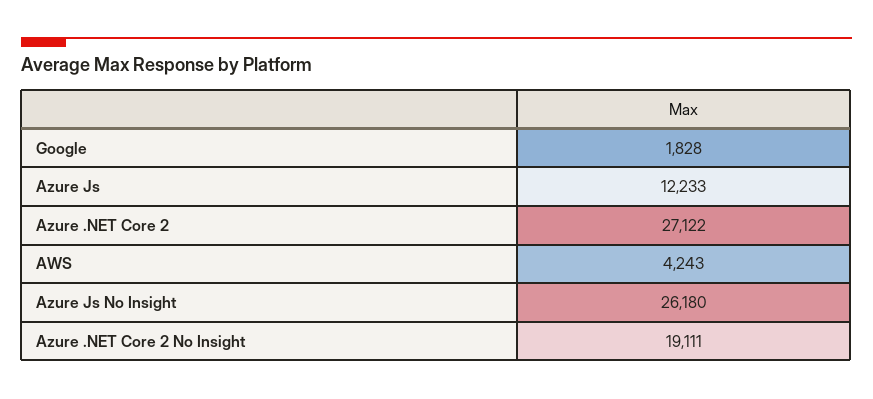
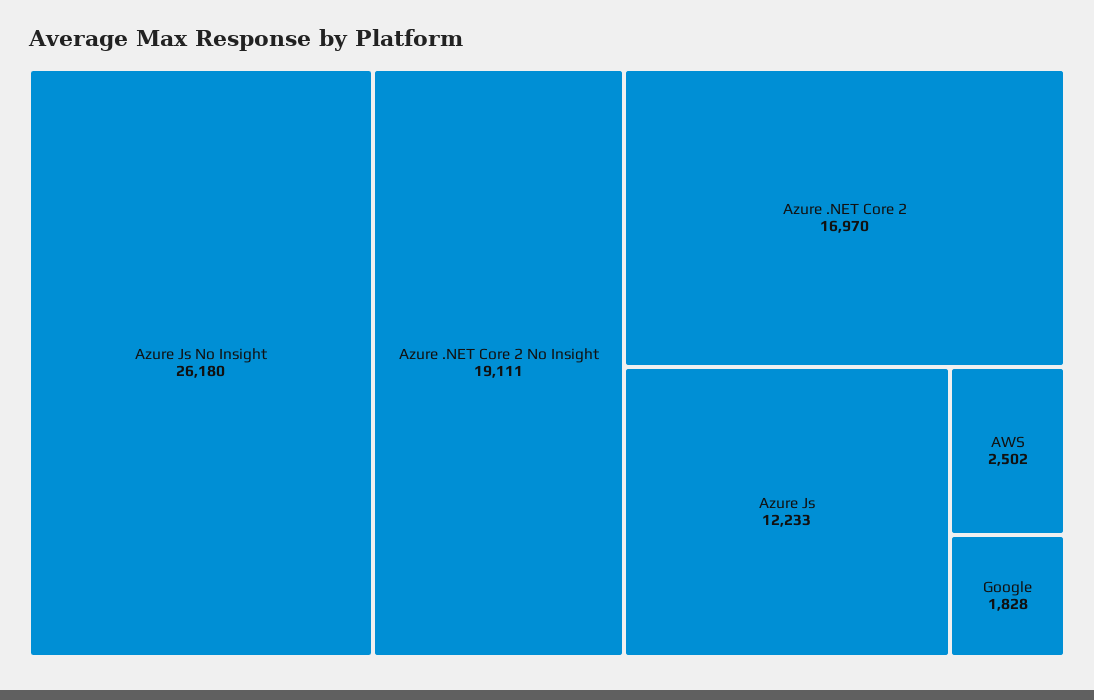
  {
    "Google": 1828,
    "Azure Js": 12233,
-   "Azure .NET Core 2": 27122,
+   "Azure .NET Core 2": 16970,
-   "AWS": 4243,
+   "AWS": 2502,
    "Azure Js No Insight": 26180,
    "Azure .NET Core 2 No Insight": 19111
  }

